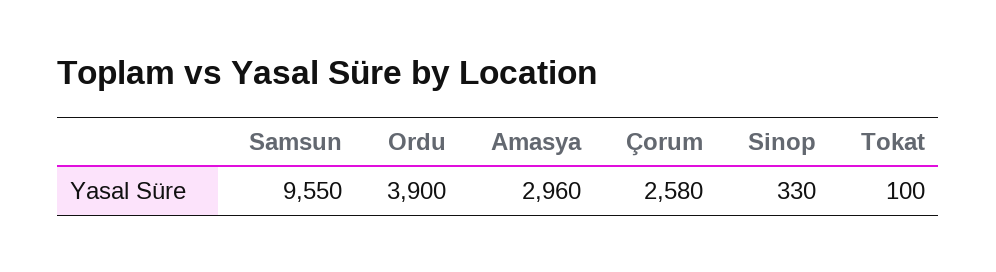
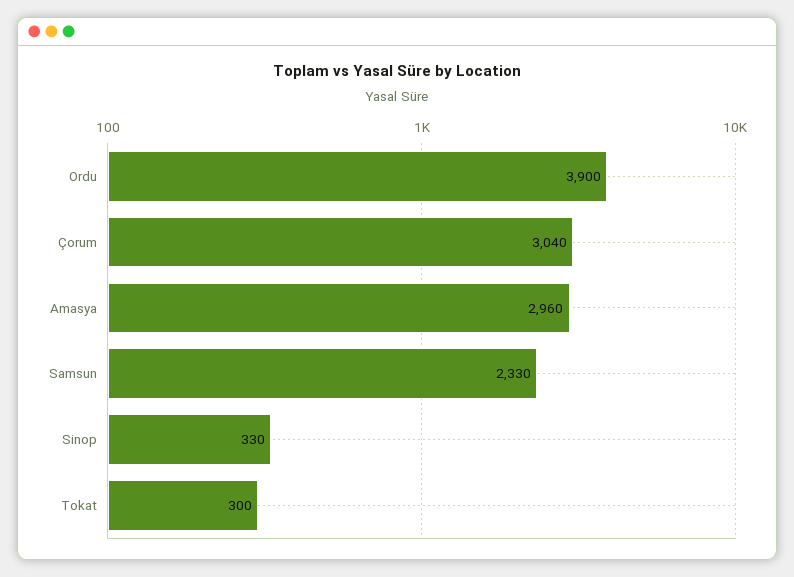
  {
-   "Samsun": 9550,
+   "Samsun": 2330,
    "Ordu": 3900,
    "Amasya": 2960,
-   "Çorum": 2580,
+   "Çorum": 3040,
    "Sinop": 330,
-   "Tokat": 100
+   "Tokat": 300
  }

